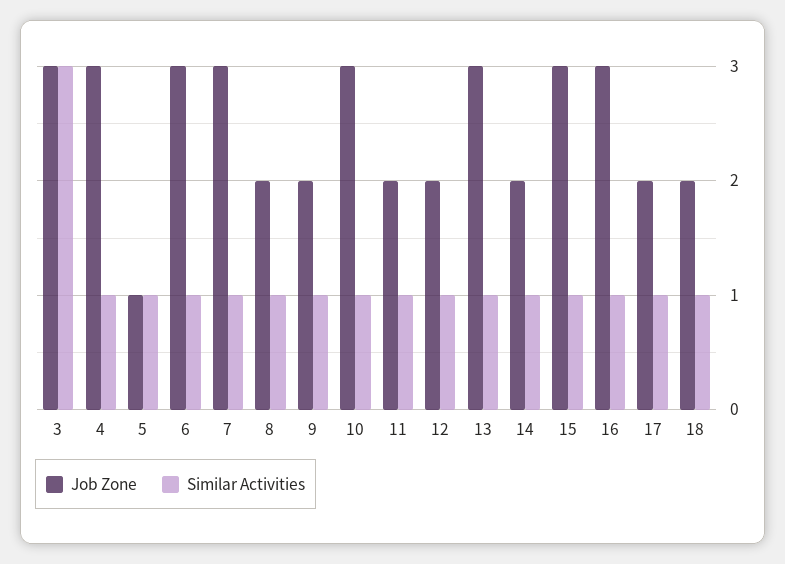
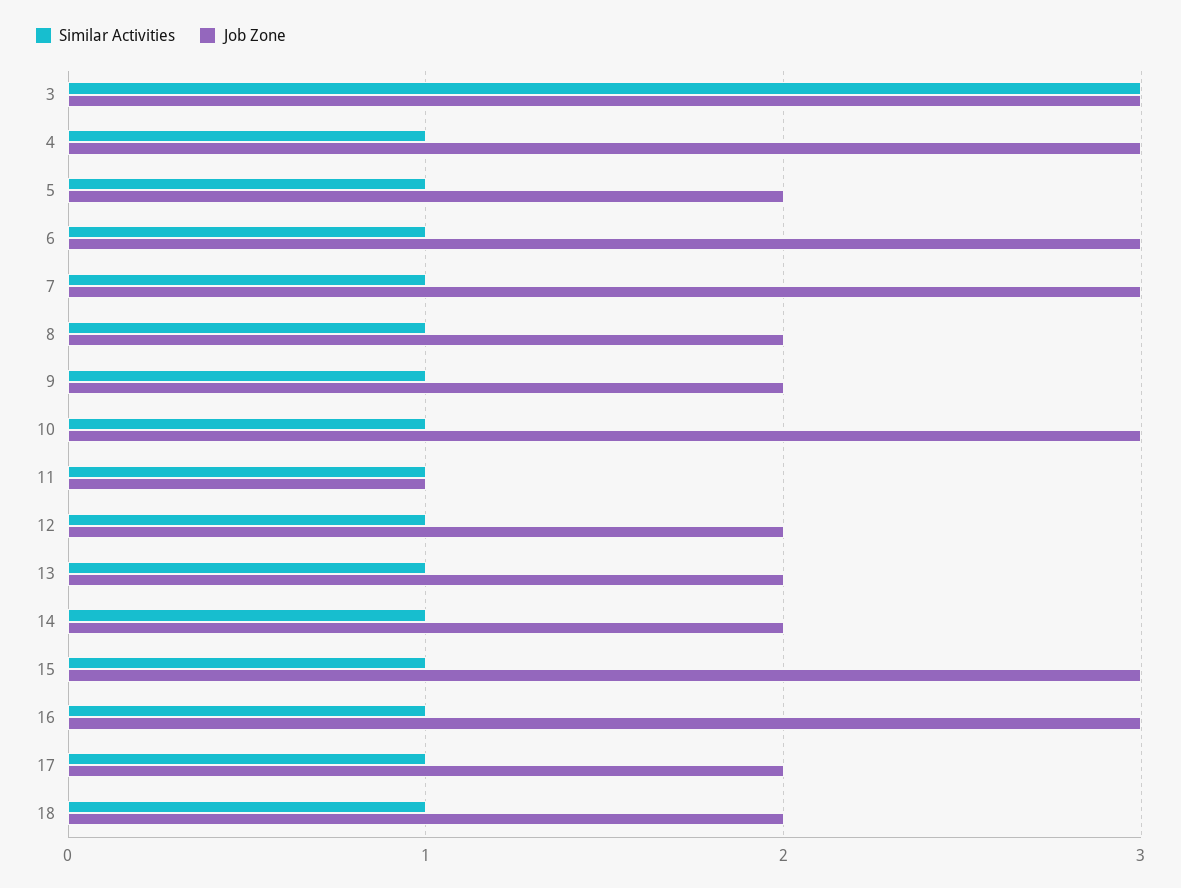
  {
    "Job Zone": {
      "3": 3,
      "4": 3,
-     "5": 1,
+     "5": 2,
      "6": 3,
      "7": 3,
      "8": 2,
      "9": 2,
      "10": 3,
-     "11": 2,
+     "11": 1,
      "12": 2,
-     "13": 3,
+     "13": 2,
      "14": 2,
      "15": 3,
      "16": 3,
      "17": 2,
      "18": 2
    },
    "Similar Activities": {
      "3": 3,
      "4": 1,
      "5": 1,
      "6": 1,
      "7": 1,
      "8": 1,
      "9": 1,
      "10": 1,
      "11": 1,
      "12": 1,
      "13": 1,
      "14": 1,
      "15": 1,
      "16": 1,
      "17": 1,
      "18": 1
    }
  }

